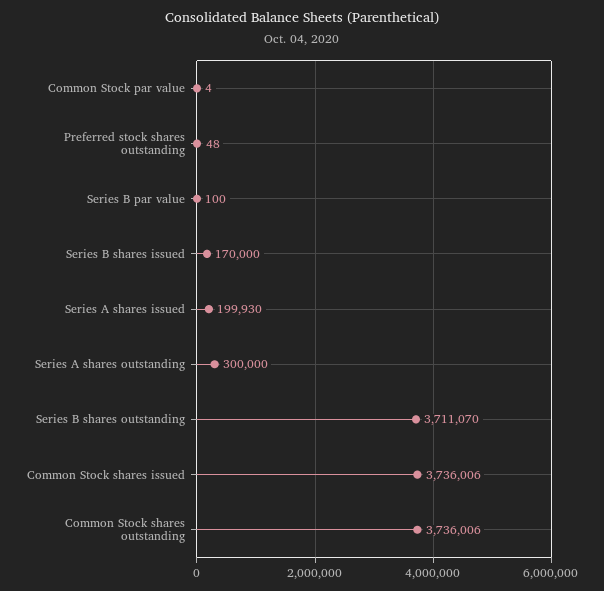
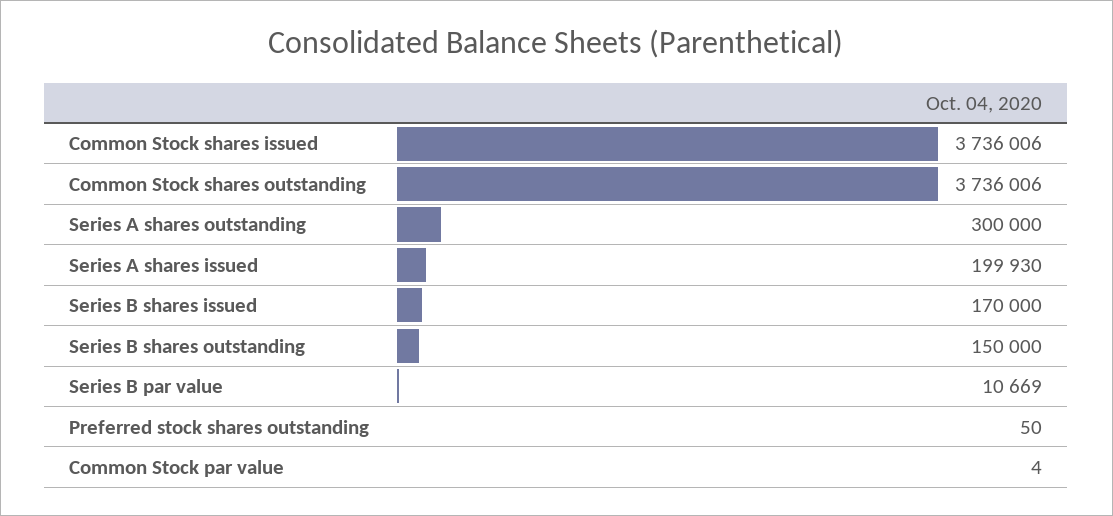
  {
    "Common Stock par value": 4,
-   "Preferred stock shares outstanding": 48,
+   "Preferred stock shares outstanding": 50,
-   "Series B par value": 100,
+   "Series B par value": 10669,
    "Series B shares issued": 170000,
    "Series A shares issued": 199930,
    "Series A shares outstanding": 300000,
-   "Series B shares outstanding": 3711070,
+   "Series B shares outstanding": 150000,
    "Common Stock shares issued": 3736006,
    "Common Stock shares outstanding": 3736006
  }

